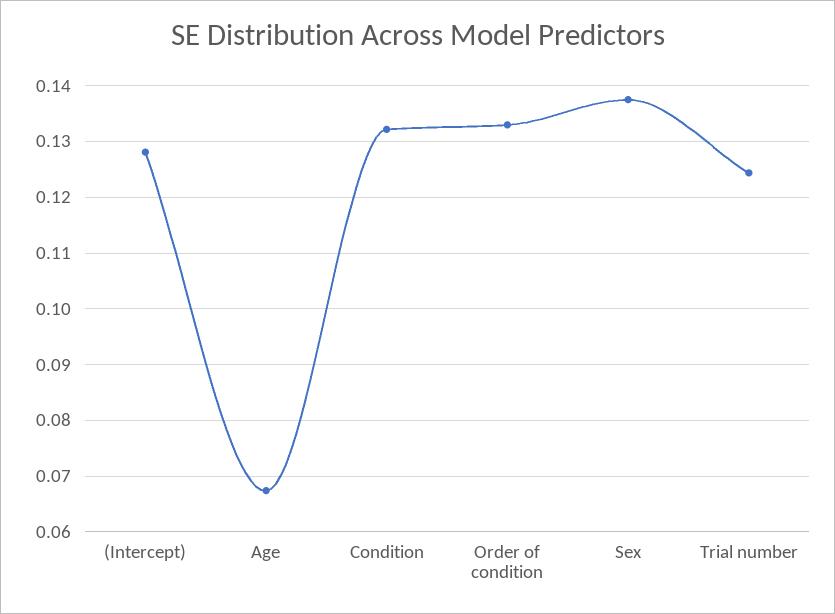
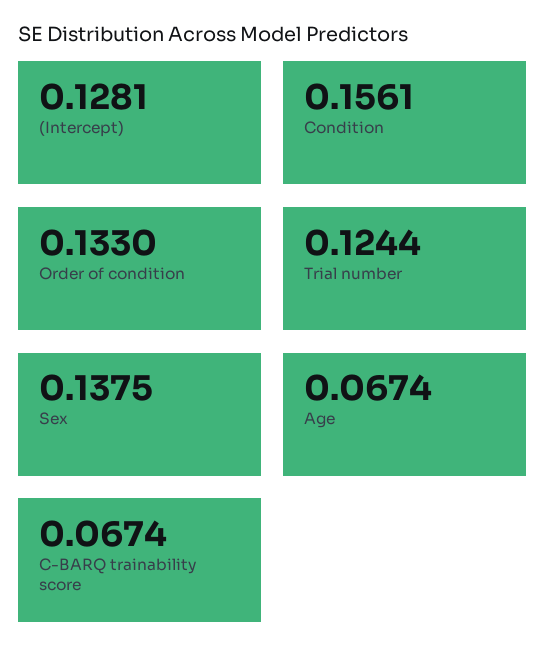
  {
    "(Intercept)": 0.1281,
    "Age": 0.0674,
-   "Condition": 0.132,
+   "Condition": 0.1561,
    "Order of condition": 0.133,
    "Sex": 0.1375,
-   "Trial number": 0.1244
+   "Trial number": 0.1244,
+   "C-BARQ trainability score": 0.0674
  }

